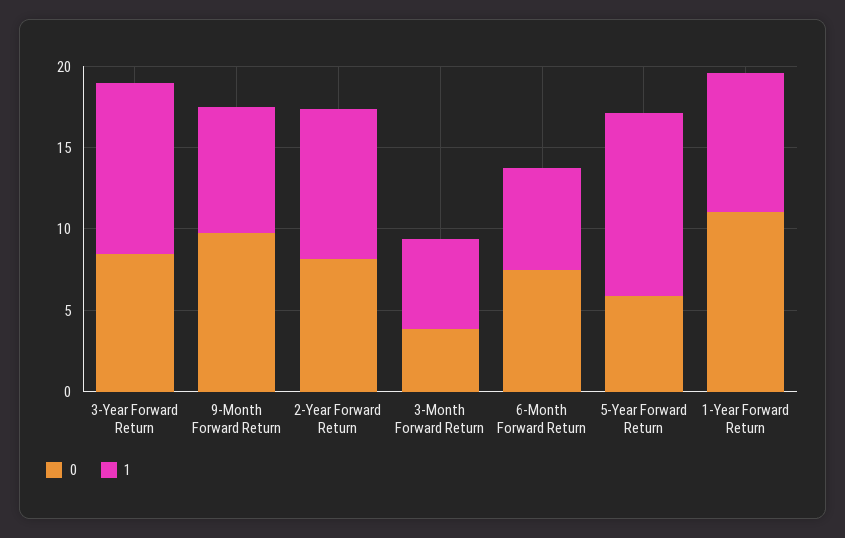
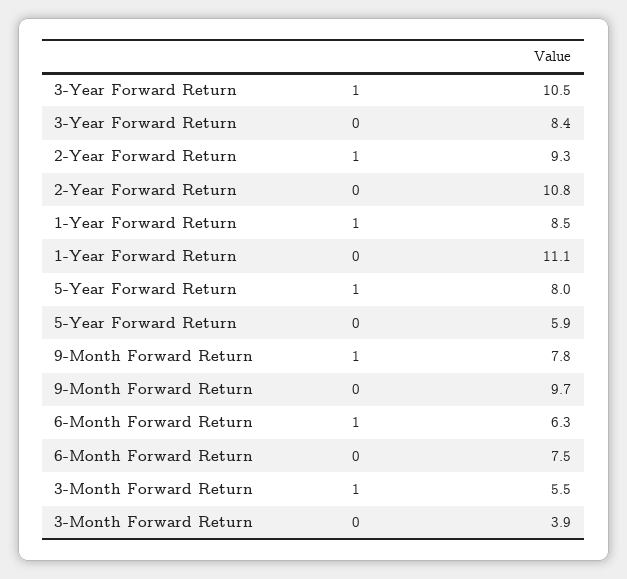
  {
    "0": {
      "3-Year Forward Return": 8.4,
      "9-Month Forward Return": 9.7,
-     "2-Year Forward Return": 8,
+     "2-Year Forward Return": 10.8,
      "3-Month Forward Return": 3.9,
      "6-Month Forward Return": 7.5,
      "5-Year Forward Return": 5.9,
      "1-Year Forward Return": 11.1
    },
    "1": {
      "3-Year Forward Return": 10.5,
      "9-Month Forward Return": 7.8,
      "2-Year Forward Return": 9.3,
      "3-Month Forward Return": 5.5,
      "6-Month Forward Return": 6.3,
-     "5-Year Forward Return": 11,
+     "5-Year Forward Return": 8,
      "1-Year Forward Return": 8.5
    }
  }

